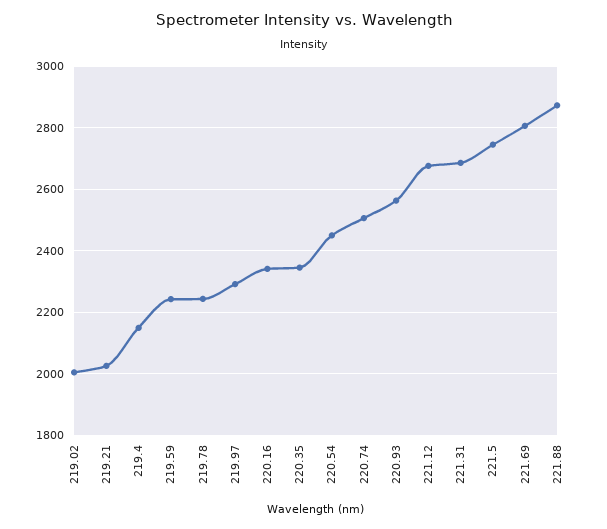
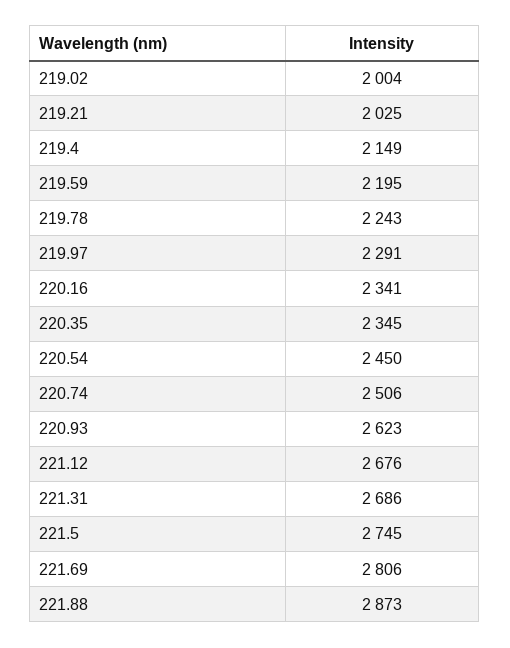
  {
    "219.02": 2004,
    "219.21": 2025,
    "219.4": 2149,
-   "219.59": 2240,
+   "219.59": 2195,
    "219.78": 2243,
    "219.97": 2291,
    "220.16": 2341,
    "220.35": 2345,
    "220.54": 2450,
    "220.74": 2506,
-   "220.93": 2560,
+   "220.93": 2623,
    "221.12": 2676,
    "221.31": 2686,
    "221.5": 2745,
    "221.69": 2806,
    "221.88": 2873
  }

